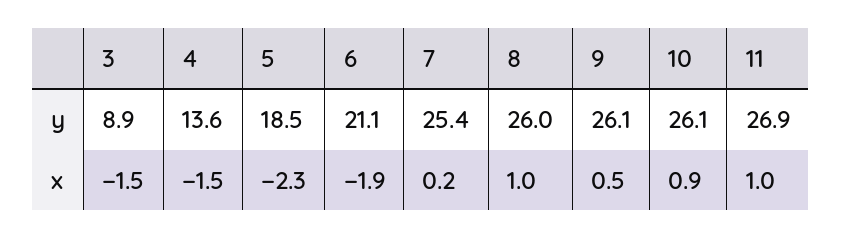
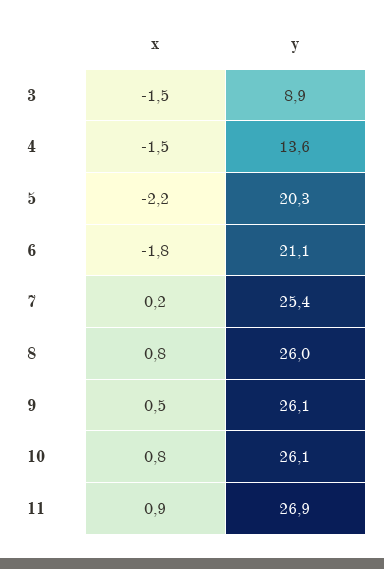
  {
    "3": {
      "y": 8.9,
      "x": -1.5
    },
    "4": {
      "y": 13.6,
      "x": -1.5
    },
    "5": {
-     "y": 18.5,
+     "y": 20.3,
-     "x": -2.3
+     "x": -2.2
    },
    "6": {
      "y": 21.1,
-     "x": -1.9
+     "x": -1.8
    },
    "7": {
      "y": 25.4,
      "x": 0.2
    },
    "8": {
      "y": 26,
-     "x": 1
+     "x": 0.8
    },
    "9": {
      "y": 26.1,
      "x": 0.5
    },
    "10": {
      "y": 26.1,
-     "x": 0.9
+     "x": 0.8
    },
    "11": {
      "y": 26.9,
-     "x": 1
+     "x": 0.9
    }
  }

